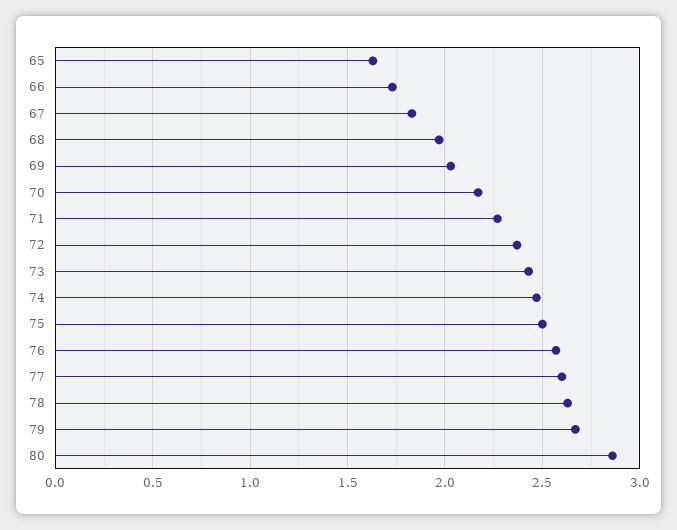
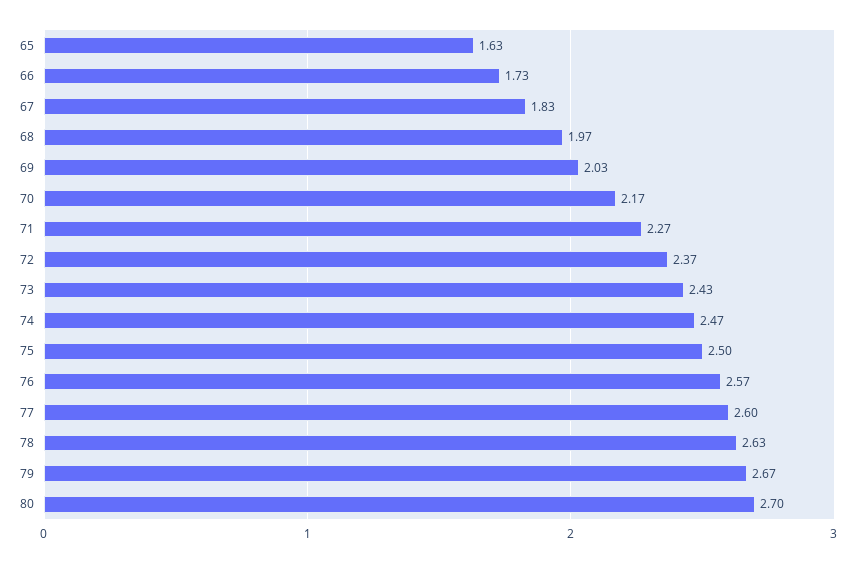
  {
    "65": 1.63,
    "66": 1.73,
    "67": 1.83,
    "68": 1.97,
    "69": 2.03,
    "70": 2.17,
    "71": 2.27,
    "72": 2.37,
    "73": 2.43,
    "74": 2.47,
    "75": 2.5,
    "76": 2.57,
    "77": 2.6,
    "78": 2.63,
    "79": 2.67,
-   "80": 2.85
+   "80": 2.7
  }

